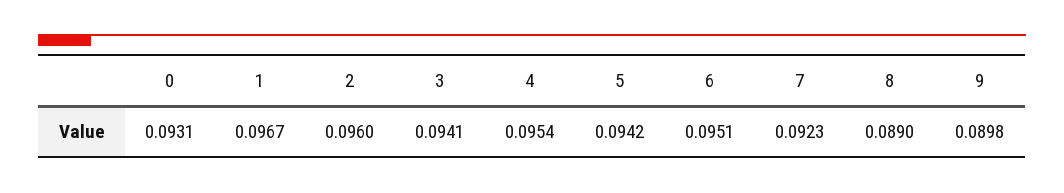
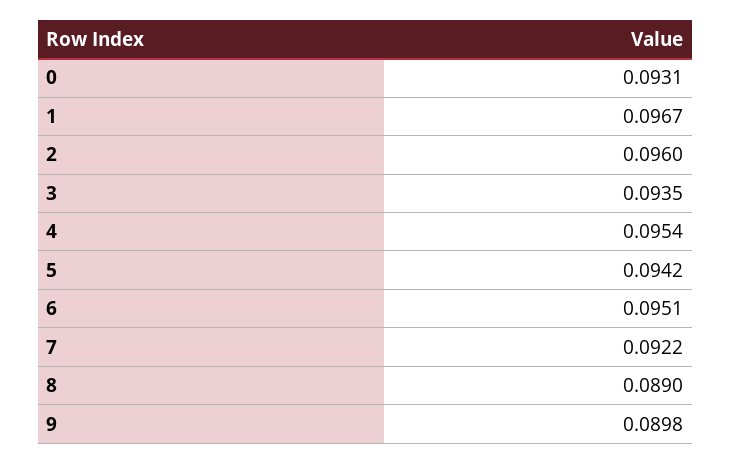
  {
    "0": 0.0931,
    "1": 0.0967,
    "2": 0.096,
-   "3": 0.0941,
+   "3": 0.0935,
    "4": 0.0954,
    "5": 0.0942,
    "6": 0.0951,
-   "7": 0.0923,
+   "7": 0.0922,
    "8": 0.089,
    "9": 0.0898
  }

